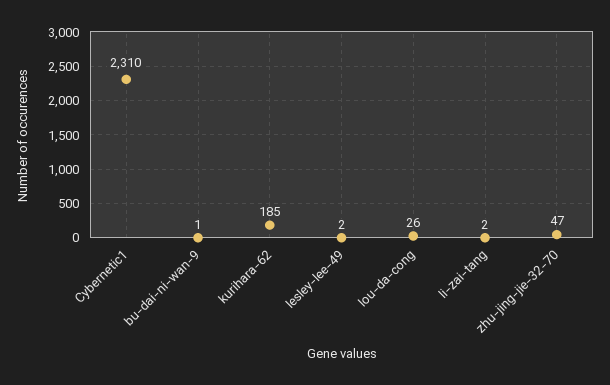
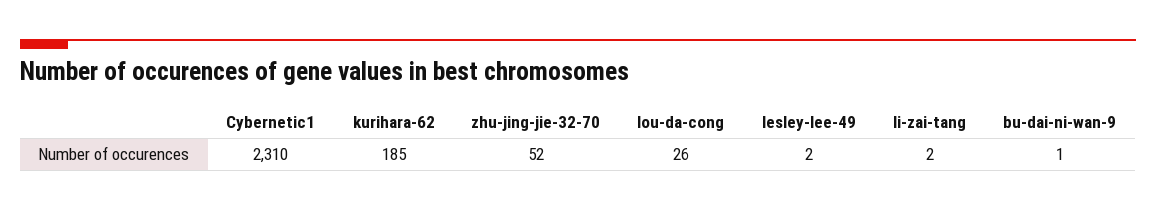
  {
    "Cybernetic1": 2310,
    "bu-dai-ni-wan-9": 1,
    "kurihara-62": 185,
    "lesley-lee-49": 2,
    "lou-da-cong": 26,
    "li-zai-tang": 2,
-   "zhu-jing-jie-32-70": 47
+   "zhu-jing-jie-32-70": 52
  }

